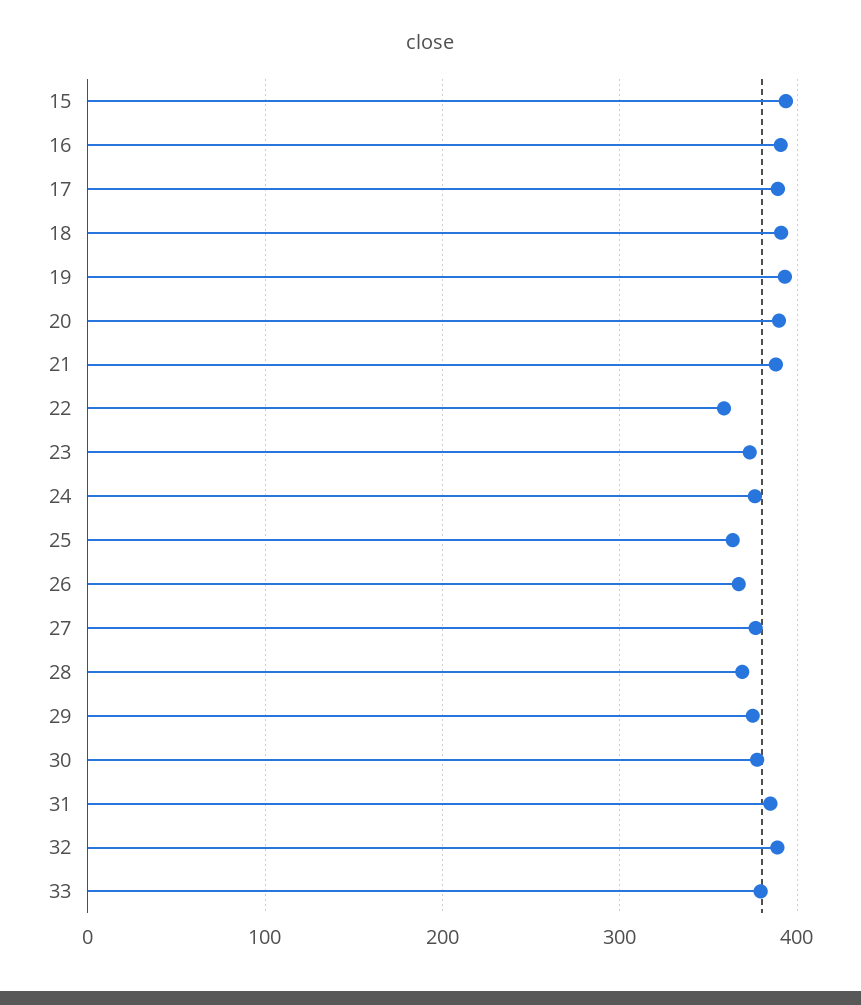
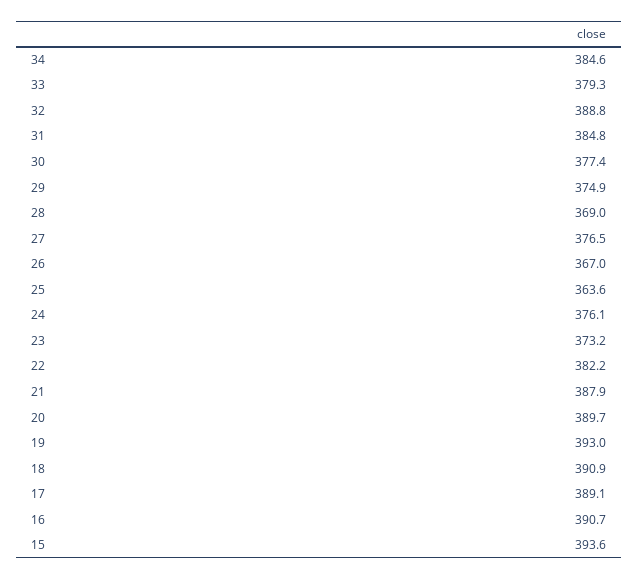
  {
    "15": 393.6,
    "16": 390.7,
    "17": 389.1,
    "18": 390.9,
    "19": 393,
    "20": 389.7,
    "21": 387.9,
-   "22": 360,
+   "22": 382.2,
    "23": 373.2,
    "24": 376.1,
    "25": 363.6,
    "26": 367,
    "27": 376.5,
    "28": 369,
    "29": 374.9,
    "30": 377.4,
    "31": 384.8,
    "32": 388.8,
-   "33": 379.3
+   "33": 379.3,
+   "34": 384.6
  }

